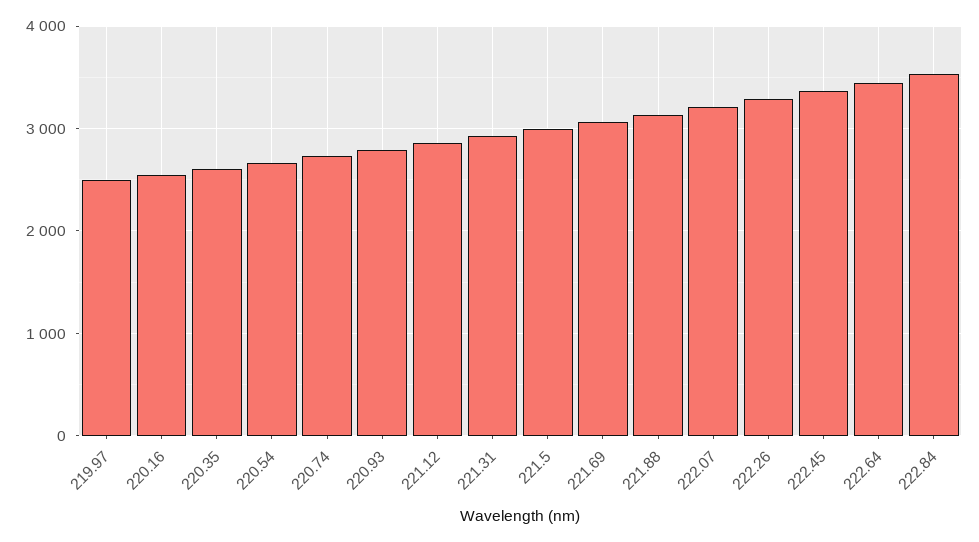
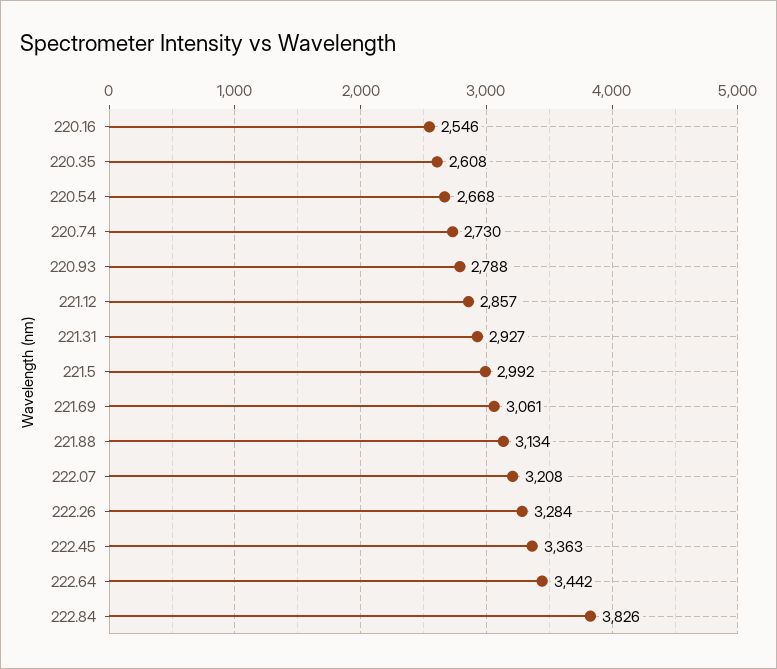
  {
-   "219.97": 2500,
    "220.16": 2546,
    "220.35": 2608,
    "220.54": 2668,
    "220.74": 2730,
    "220.93": 2788,
    "221.12": 2857,
    "221.31": 2927,
    "221.5": 2992,
    "221.69": 3061,
    "221.88": 3134,
    "222.07": 3208,
    "222.26": 3284,
    "222.45": 3363,
    "222.64": 3442,
-   "222.84": 3500
+   "222.84": 3826
  }

